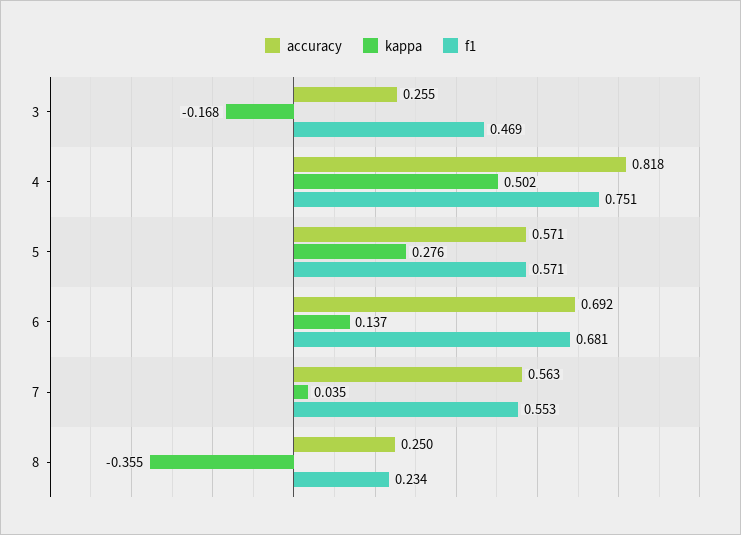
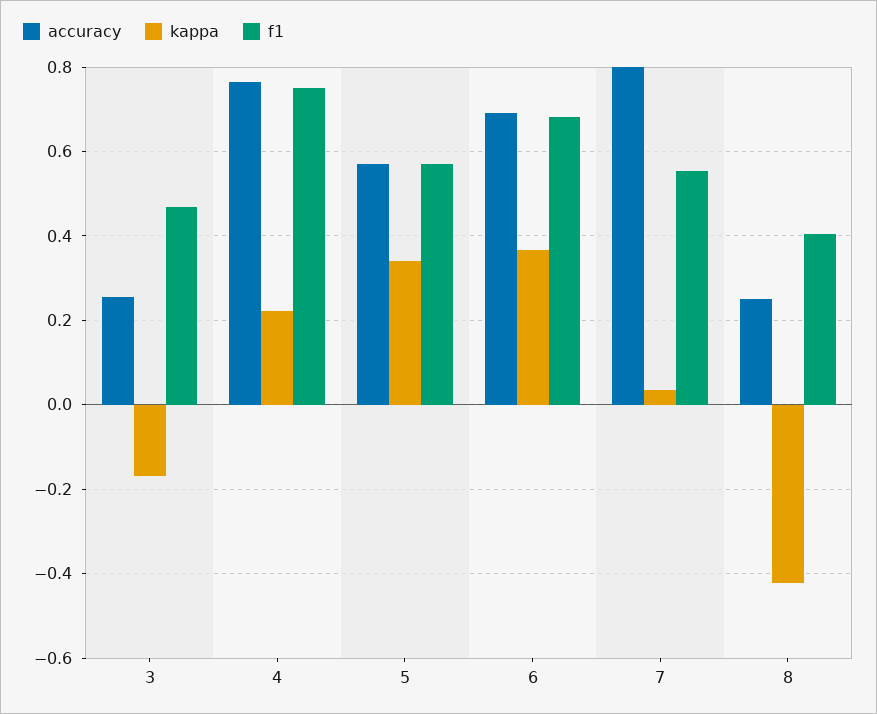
  {
    "accuracy": {
      "3": 0.255,
-     "4": 0.818,
+     "4": 0.76,
      "5": 0.571,
      "6": 0.692,
-     "7": 0.563,
+     "7": 0.8,
      "8": 0.25
    },
    "kappa": {
      "3": -0.168,
-     "4": 0.502,
+     "4": 0.22,
-     "5": 0.276,
+     "5": 0.34,
-     "6": 0.137,
+     "6": 0.36,
      "7": 0.035,
-     "8": -0.355
+     "8": -0.42
    },
    "f1": {
      "3": 0.469,
      "4": 0.751,
      "5": 0.571,
      "6": 0.681,
      "7": 0.553,
-     "8": 0.234
+     "8": 0.4
    }
  }

